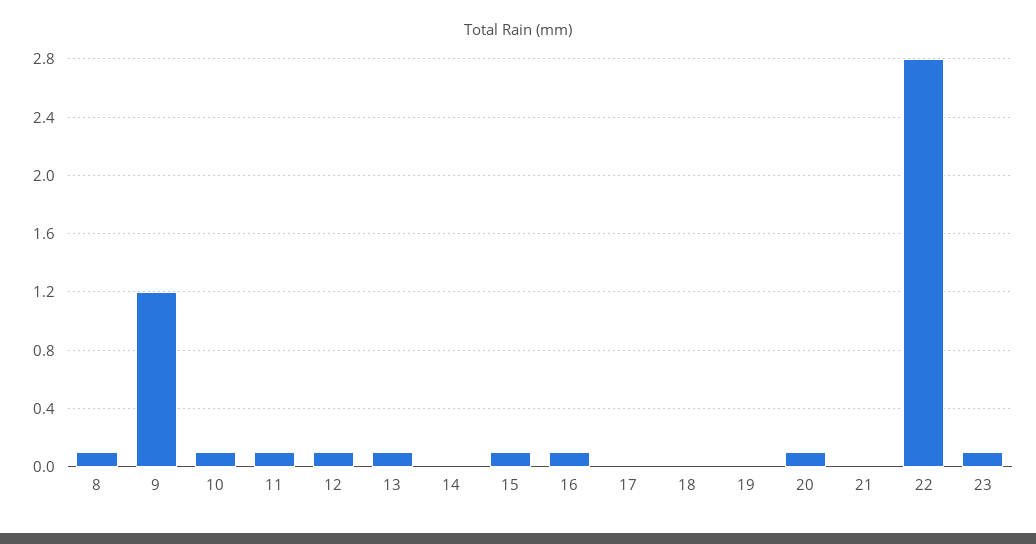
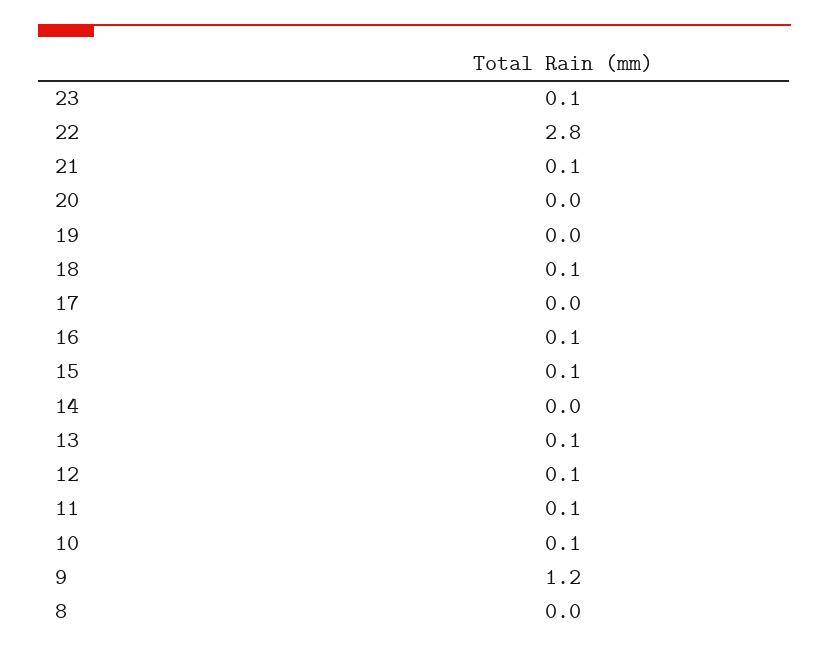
  {
-   "8": 0.1,
+   "8": 0,
    "9": 1.2,
    "10": 0.1,
    "11": 0.1,
    "12": 0.1,
    "13": 0.1,
    "14": 0,
    "15": 0.1,
    "16": 0.1,
    "17": 0,
-   "18": 0,
+   "18": 0.1,
    "19": 0,
-   "20": 0.1,
+   "20": 0,
-   "21": 0,
+   "21": 0.1,
    "22": 2.8,
    "23": 0.1
  }

